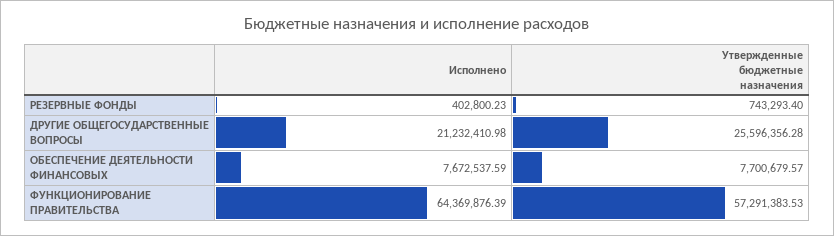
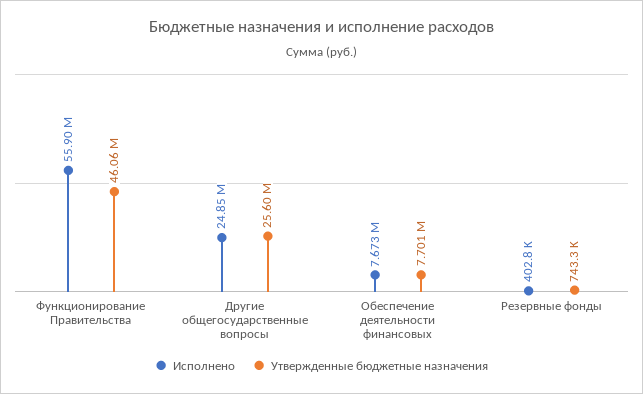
  {
    "Исполнено": {
      "РЕЗЕРВНЫЕ ФОНДЫ": 402800.23,
-     "ДРУГИЕ ОБЩЕГОСУДАРСТВЕННЫЕ ВОПРОСЫ": 21232410.98,
+     "ДРУГИЕ ОБЩЕГОСУДАРСТВЕННЫЕ ВОПРОСЫ": 24850000,
      "ОБЕСПЕЧЕНИЕ ДЕЯТЕЛЬНОСТИ ФИНАНСОВЫХ": 7672537.59,
-     "ФУНКЦИОНИРОВАНИЕ ПРАВИТЕЛЬСТВА": 64369876.39
+     "ФУНКЦИОНИРОВАНИЕ ПРАВИТЕЛЬСТВА": 55900000
    },
    "Утвержденные бюджетные назначения": {
      "РЕЗЕРВНЫЕ ФОНДЫ": 743293.4,
      "ДРУГИЕ ОБЩЕГОСУДАРСТВЕННЫЕ ВОПРОСЫ": 25596356.28,
      "ОБЕСПЕЧЕНИЕ ДЕЯТЕЛЬНОСТИ ФИНАНСОВЫХ": 7700679.57,
-     "ФУНКЦИОНИРОВАНИЕ ПРАВИТЕЛЬСТВА": 57291383.53
+     "ФУНКЦИОНИРОВАНИЕ ПРАВИТЕЛЬСТВА": 46060000
    }
  }

